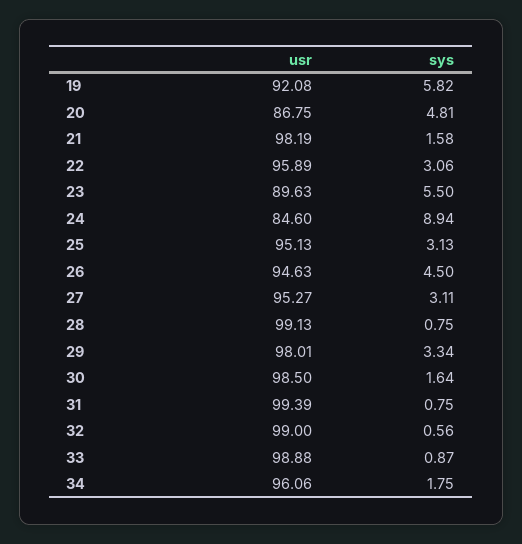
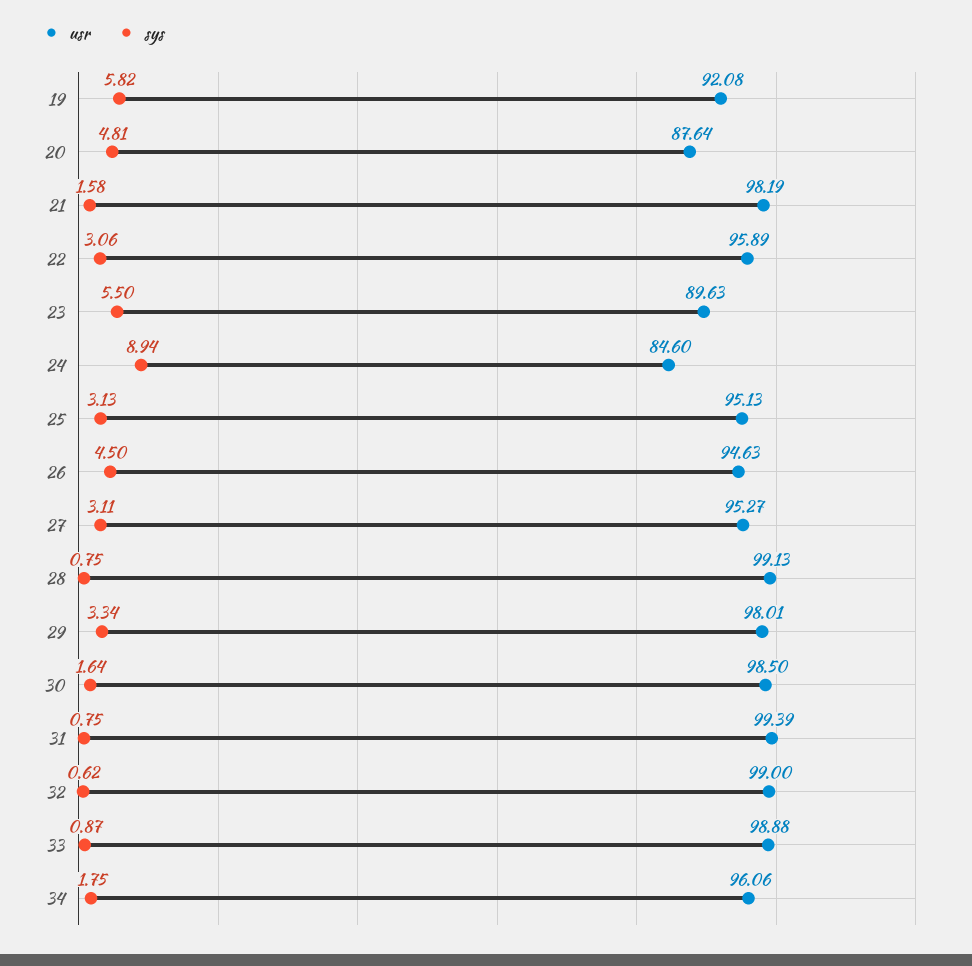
  {
    "usr": {
      "19": 92.08,
-     "20": 86.75,
+     "20": 87.64,
      "21": 98.19,
      "22": 95.89,
      "23": 89.63,
      "24": 84.6,
      "25": 95.13,
      "26": 94.63,
      "27": 95.27,
      "28": 99.13,
      "29": 98.01,
      "30": 98.5,
      "31": 99.39,
      "32": 99,
      "33": 98.88,
      "34": 96.06
    },
    "sys": {
      "19": 5.82,
      "20": 4.81,
      "21": 1.58,
      "22": 3.06,
      "23": 5.5,
      "24": 8.94,
      "25": 3.13,
      "26": 4.5,
      "27": 3.11,
      "28": 0.75,
      "29": 3.34,
      "30": 1.64,
      "31": 0.75,
-     "32": 0.56,
+     "32": 0.62,
      "33": 0.87,
      "34": 1.75
    }
  }

